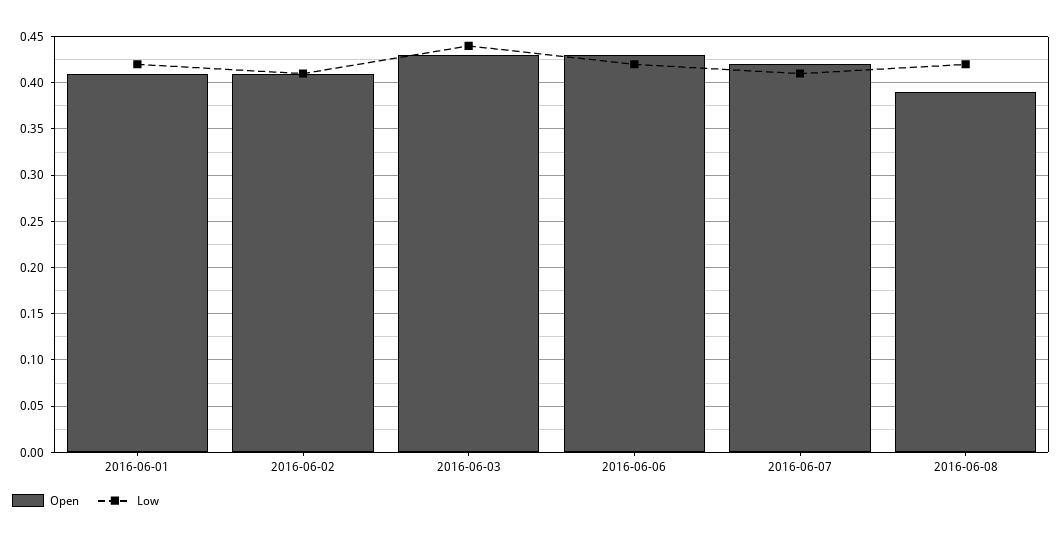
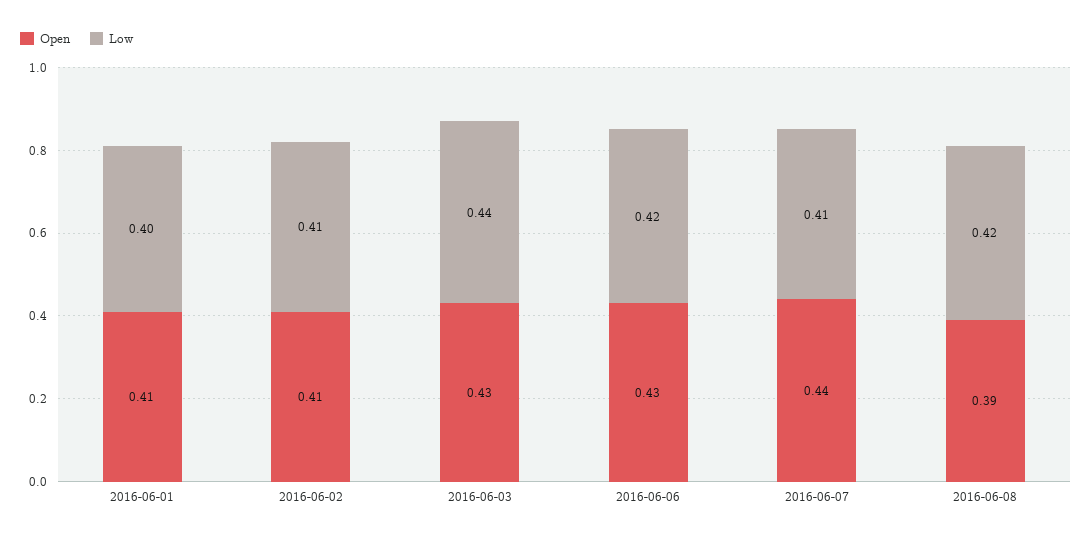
  {
    "Open": {
      "2016-06-01": 0.41,
      "2016-06-02": 0.41,
      "2016-06-03": 0.43,
      "2016-06-06": 0.43,
-     "2016-06-07": 0.42,
+     "2016-06-07": 0.44,
      "2016-06-08": 0.39
    },
    "Low": {
-     "2016-06-01": 0.42,
+     "2016-06-01": 0.4,
      "2016-06-02": 0.41,
      "2016-06-03": 0.44,
      "2016-06-06": 0.42,
      "2016-06-07": 0.41,
      "2016-06-08": 0.42
    }
  }

